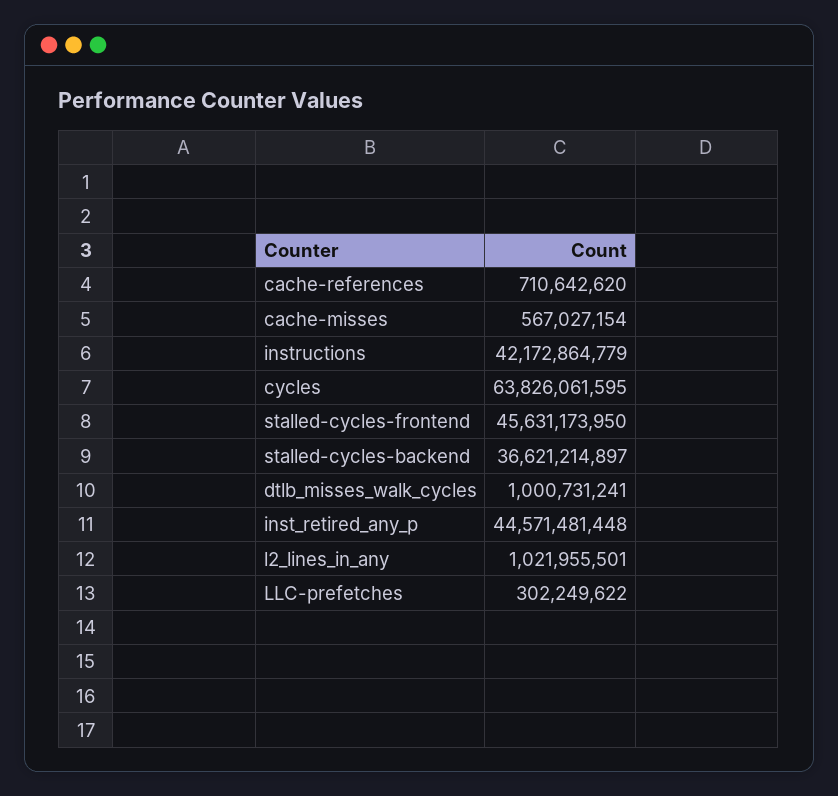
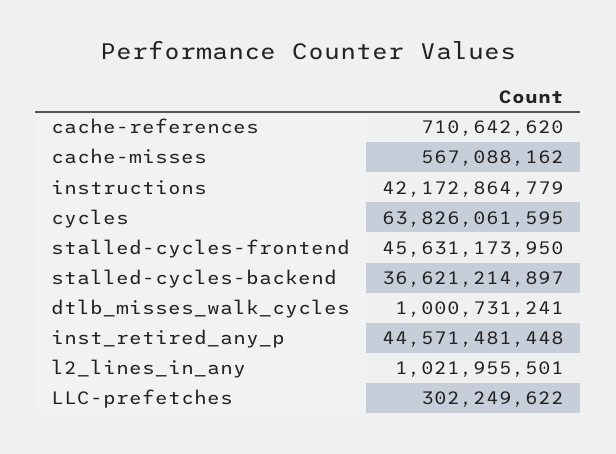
  {
    "cache-references": 710642620,
-   "cache-misses": 567027154,
+   "cache-misses": 567088162,
    "instructions": 42172864779,
    "cycles": 63826061595,
    "stalled-cycles-frontend": 45631173950,
    "stalled-cycles-backend": 36621214897,
    "dtlb_misses_walk_cycles": 1000731241,
    "inst_retired_any_p": 44571481448,
    "l2_lines_in_any": 1021955501,
    "LLC-prefetches": 302249622
  }

